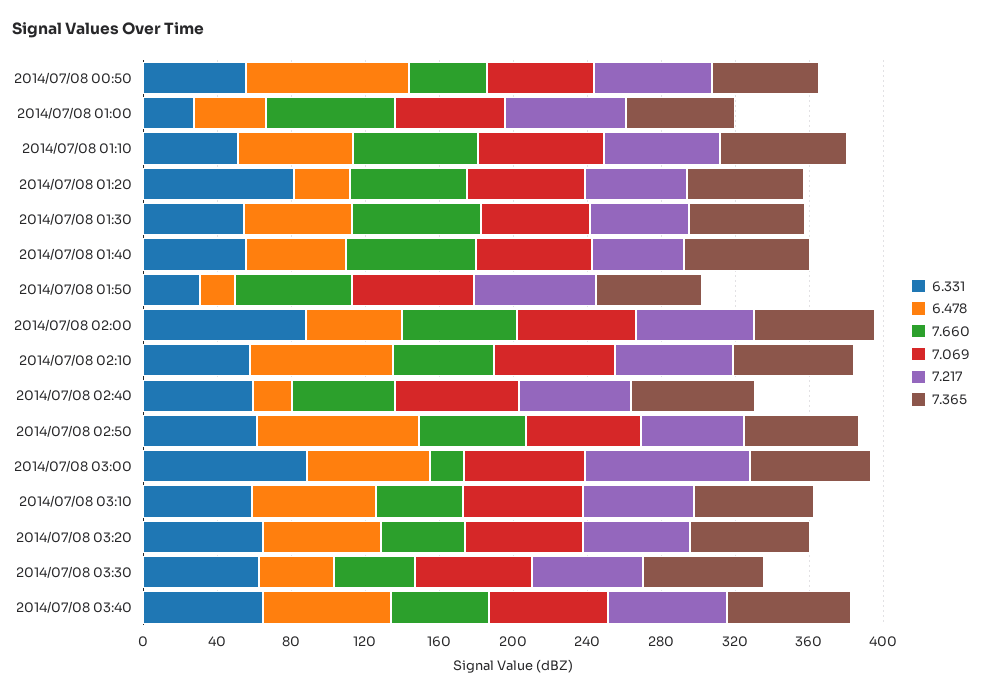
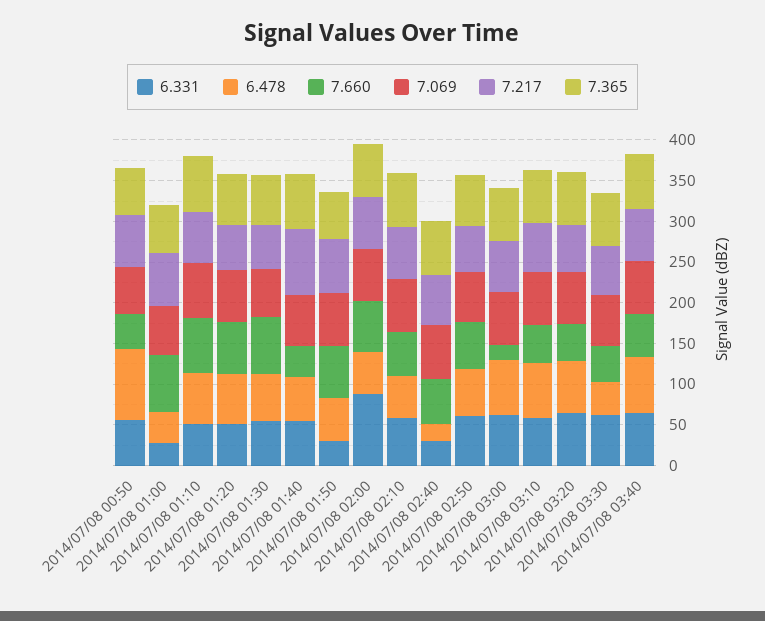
  {
    "6.331": {
      "2014/07/08 00:50": 60,
      "2014/07/08 01:00": 30,
      "2014/07/08 01:10": 50,
-     "2014/07/08 01:20": 80,
+     "2014/07/08 01:20": 50,
      "2014/07/08 01:30": 50,
      "2014/07/08 01:40": 60,
      "2014/07/08 01:50": 30,
      "2014/07/08 02:00": 90,
      "2014/07/08 02:10": 60,
-     "2014/07/08 02:40": 60,
+     "2014/07/08 02:40": 30,
      "2014/07/08 02:50": 60,
-     "2014/07/08 03:00": 90,
+     "2014/07/08 03:00": 60,
      "2014/07/08 03:10": 60,
      "2014/07/08 03:20": 60,
      "2014/07/08 03:30": 60,
      "2014/07/08 03:40": 70
    },
    "6.478": {
      "2014/07/08 00:50": 90,
      "2014/07/08 01:00": 40,
      "2014/07/08 01:10": 60,
-     "2014/07/08 01:20": 30,
+     "2014/07/08 01:20": 60,
      "2014/07/08 01:30": 60,
      "2014/07/08 01:40": 50,
-     "2014/07/08 01:50": 20,
+     "2014/07/08 01:50": 50,
      "2014/07/08 02:00": 50,
-     "2014/07/08 02:10": 80,
+     "2014/07/08 02:10": 50,
      "2014/07/08 02:40": 20,
-     "2014/07/08 02:50": 90,
+     "2014/07/08 02:50": 60,
      "2014/07/08 03:00": 70,
      "2014/07/08 03:10": 70,
      "2014/07/08 03:20": 60,
      "2014/07/08 03:30": 40,
      "2014/07/08 03:40": 70
    },
    "7.660": {
      "2014/07/08 00:50": 40,
      "2014/07/08 01:00": 70,
      "2014/07/08 01:10": 70,
      "2014/07/08 01:20": 60,
      "2014/07/08 01:30": 70,
-     "2014/07/08 01:40": 70,
+     "2014/07/08 01:40": 40,
      "2014/07/08 01:50": 60,
      "2014/07/08 02:00": 60,
      "2014/07/08 02:10": 50,
      "2014/07/08 02:40": 60,
      "2014/07/08 02:50": 60,
      "2014/07/08 03:00": 20,
      "2014/07/08 03:10": 50,
      "2014/07/08 03:20": 50,
      "2014/07/08 03:30": 40,
      "2014/07/08 03:40": 50
    },
    "7.069": {
      "2014/07/08 00:50": 60,
      "2014/07/08 01:00": 60,
      "2014/07/08 01:10": 70,
      "2014/07/08 01:20": 60,
      "2014/07/08 01:30": 60,
      "2014/07/08 01:40": 60,
      "2014/07/08 01:50": 70,
      "2014/07/08 02:00": 60,
      "2014/07/08 02:10": 70,
      "2014/07/08 02:40": 70,
      "2014/07/08 02:50": 60,
      "2014/07/08 03:00": 70,
      "2014/07/08 03:10": 60,
      "2014/07/08 03:20": 60,
      "2014/07/08 03:30": 60,
      "2014/07/08 03:40": 60
    },
    "7.217": {
      "2014/07/08 00:50": 60,
      "2014/07/08 01:00": 70,
      "2014/07/08 01:10": 60,
      "2014/07/08 01:20": 60,
      "2014/07/08 01:30": 50,
-     "2014/07/08 01:40": 50,
+     "2014/07/08 01:40": 80,
      "2014/07/08 01:50": 70,
      "2014/07/08 02:00": 60,
      "2014/07/08 02:10": 60,
      "2014/07/08 02:40": 60,
      "2014/07/08 02:50": 60,
-     "2014/07/08 03:00": 90,
+     "2014/07/08 03:00": 60,
      "2014/07/08 03:10": 60,
      "2014/07/08 03:20": 60,
      "2014/07/08 03:30": 60,
      "2014/07/08 03:40": 60
    },
    "7.365": {
      "2014/07/08 00:50": 60,
      "2014/07/08 01:00": 60,
      "2014/07/08 01:10": 70,
      "2014/07/08 01:20": 60,
      "2014/07/08 01:30": 60,
      "2014/07/08 01:40": 70,
      "2014/07/08 01:50": 60,
      "2014/07/08 02:00": 70,
      "2014/07/08 02:10": 70,
      "2014/07/08 02:40": 70,
      "2014/07/08 02:50": 60,
      "2014/07/08 03:00": 70,
      "2014/07/08 03:10": 60,
      "2014/07/08 03:20": 60,
      "2014/07/08 03:30": 70,
      "2014/07/08 03:40": 70
    }
  }

